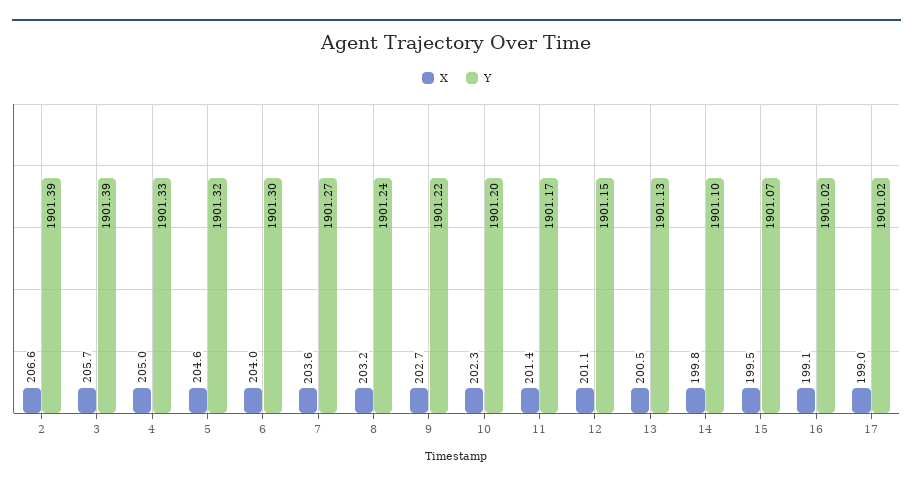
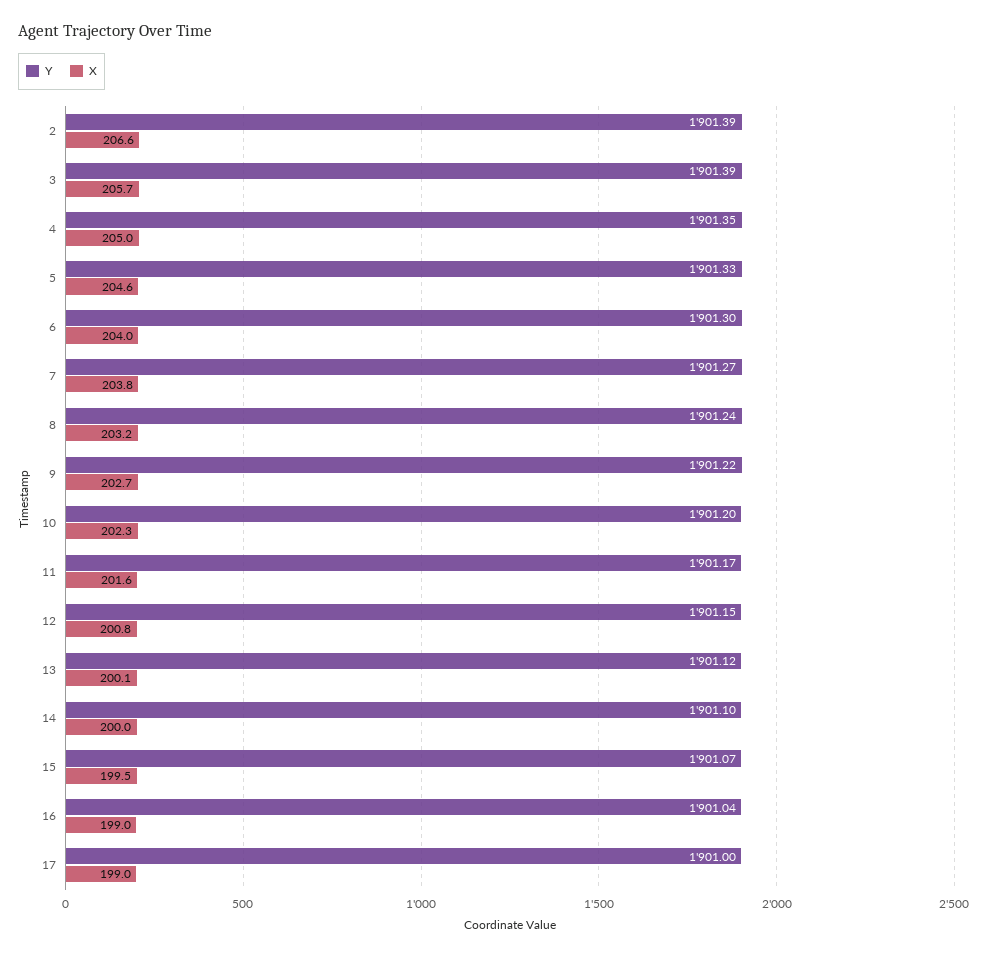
  {
    "X": {
      "2": 206.6,
      "3": 205.7,
      "4": 205,
      "5": 204.6,
      "6": 204,
-     "7": 203.6,
+     "7": 203.8,
      "8": 203.2,
      "9": 202.7,
      "10": 202.3,
-     "11": 201.4,
+     "11": 201.6,
-     "12": 201.1,
+     "12": 200.8,
-     "13": 200.5,
+     "13": 200.1,
-     "14": 199.8,
+     "14": 200,
      "15": 199.5,
-     "16": 199.1,
+     "16": 199,
      "17": 199
    },
    "Y": {
      "2": 1901.39,
      "3": 1901.39,
-     "4": 1901.33,
+     "4": 1901.35,
-     "5": 1901.32,
+     "5": 1901.33,
      "6": 1901.3,
      "7": 1901.27,
      "8": 1901.24,
      "9": 1901.22,
      "10": 1901.2,
      "11": 1901.17,
      "12": 1901.15,
-     "13": 1901.13,
+     "13": 1901.12,
      "14": 1901.1,
      "15": 1901.07,
-     "16": 1901.02,
+     "16": 1901.04,
-     "17": 1901.02
+     "17": 1901
    }
  }

